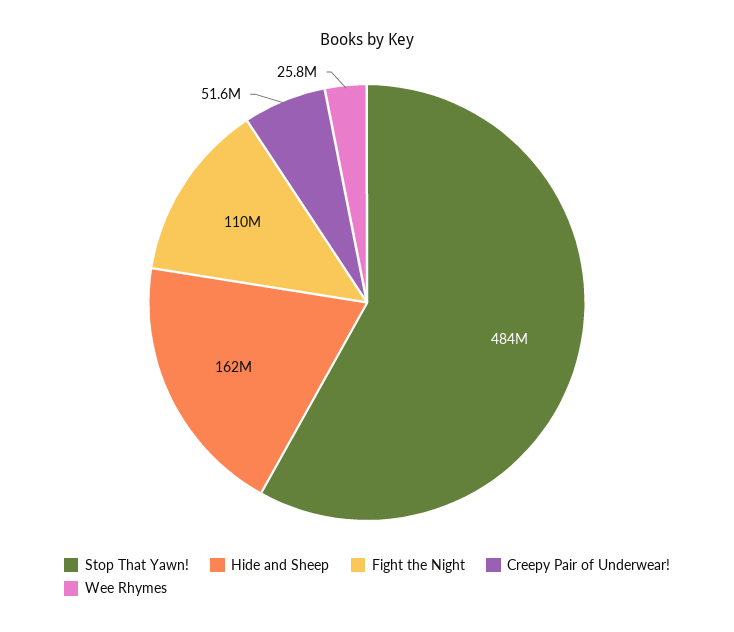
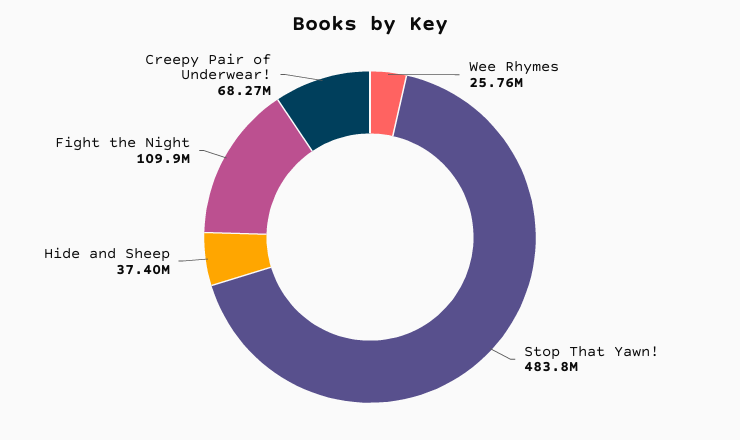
  {
    "Stop That Yawn!": 483800000,
-   "Hide and Sheep": 162000000,
+   "Hide and Sheep": 37400000,
    "Fight the Night": 109900000,
-   "Creepy Pair of Underwear!": 51600000,
+   "Creepy Pair of Underwear!": 68270000,
    "Wee Rhymes": 25760000
  }

